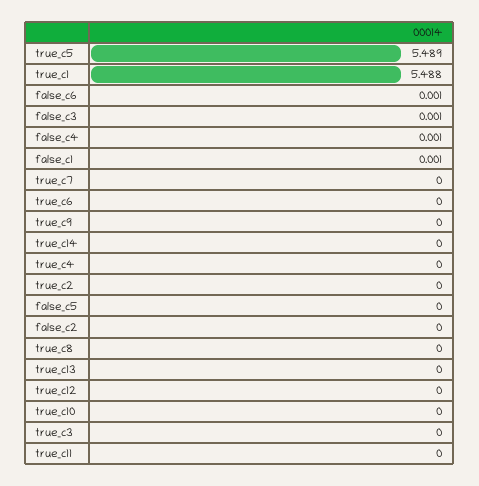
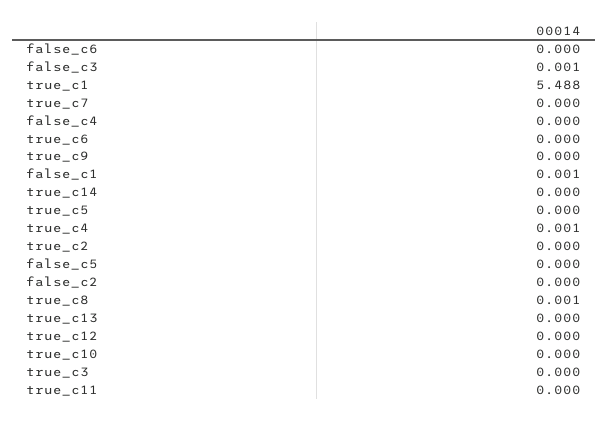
  {
-   "true_c5": 5.489,
+   "true_c5": 0,
    "true_c1": 5.488,
-   "false_c6": 0.001,
+   "false_c6": 0,
    "false_c3": 0.001,
-   "false_c4": 0.001,
+   "false_c4": 0,
    "false_c1": 0.001,
    "true_c7": 0,
    "true_c6": 0,
    "true_c9": 0,
    "true_c14": 0,
-   "true_c4": 0,
+   "true_c4": 0.001,
    "true_c2": 0,
    "false_c5": 0,
    "false_c2": 0,
-   "true_c8": 0,
+   "true_c8": 0.001,
    "true_c13": 0,
    "true_c12": 0,
    "true_c10": 0,
    "true_c3": 0,
    "true_c11": 0
  }

